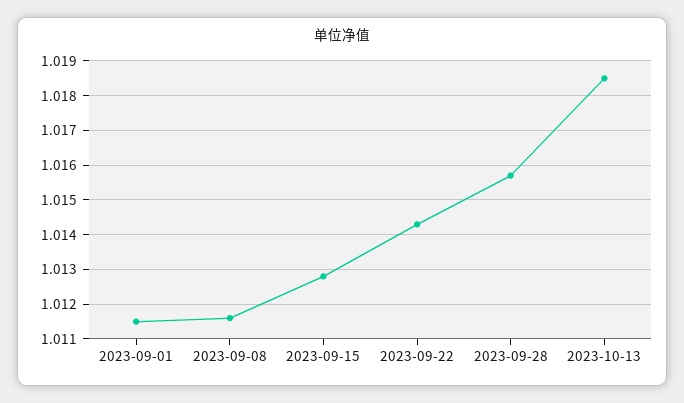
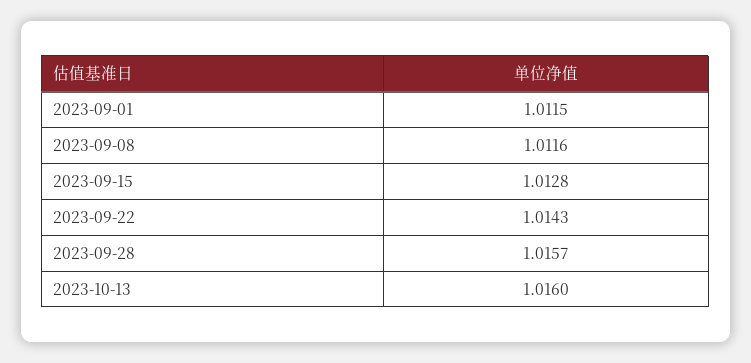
  {
    "2023-09-01": 1.0115,
    "2023-09-08": 1.0116,
    "2023-09-15": 1.0128,
    "2023-09-22": 1.0143,
    "2023-09-28": 1.0157,
-   "2023-10-13": 1.0185
+   "2023-10-13": 1.016
  }

